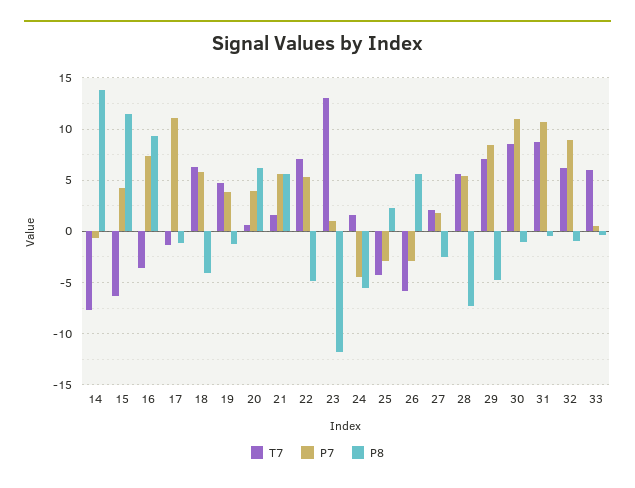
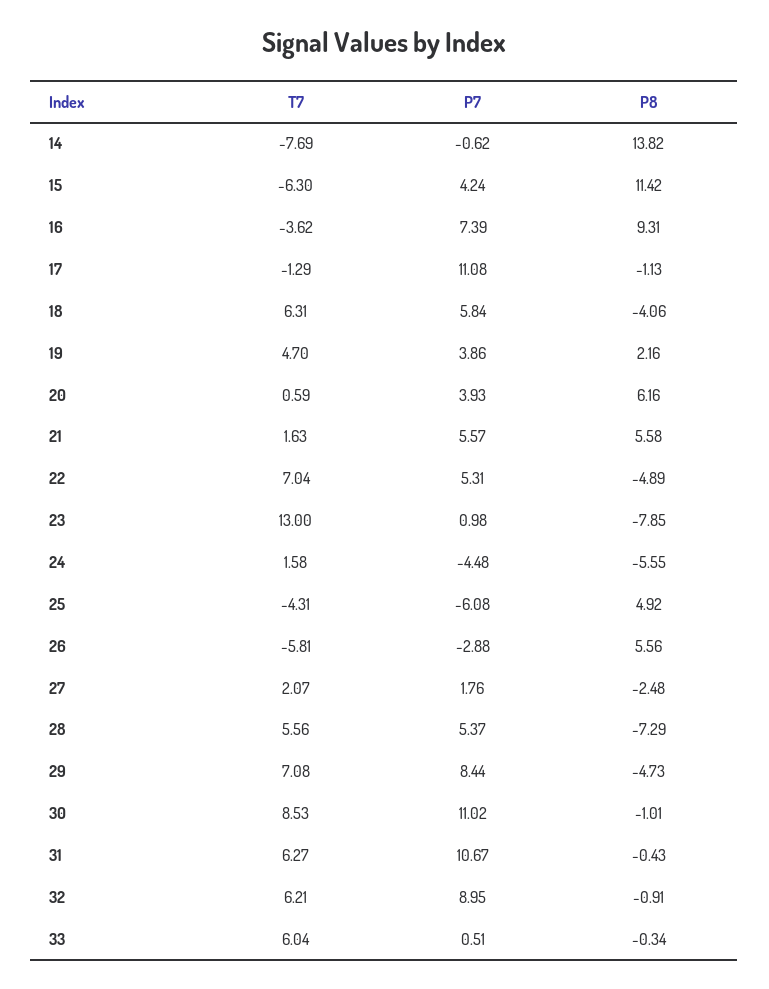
  {
    "T7": {
      "14": -7.69,
      "15": -6.3,
      "16": -3.62,
      "17": -1.29,
      "18": 6.31,
      "19": 4.7,
      "20": 0.59,
      "21": 1.63,
      "22": 7.04,
      "23": 13,
      "24": 1.58,
      "25": -4.31,
      "26": -5.81,
      "27": 2.07,
      "28": 5.56,
      "29": 7.08,
      "30": 8.53,
-     "31": 9,
+     "31": 6.27,
      "32": 6.21,
      "33": 6.04
    },
    "P7": {
      "14": -0.62,
      "15": 4.24,
      "16": 7.39,
      "17": 11.08,
      "18": 5.84,
      "19": 3.86,
      "20": 3.93,
      "21": 5.57,
      "22": 5.31,
      "23": 0.98,
      "24": -4.48,
-     "25": -3,
+     "25": -6.08,
      "26": -2.88,
      "27": 1.76,
      "28": 5.37,
      "29": 8.44,
      "30": 11.02,
      "31": 10.67,
      "32": 8.95,
      "33": 0.51
    },
    "P8": {
      "14": 13.82,
      "15": 11.42,
      "16": 9.31,
      "17": -1.13,
      "18": -4.06,
-     "19": -1,
+     "19": 2.16,
      "20": 6.16,
      "21": 5.58,
      "22": -4.89,
-     "23": -12,
+     "23": -7.85,
      "24": -5.55,
-     "25": 2,
+     "25": 4.92,
      "26": 5.56,
      "27": -2.48,
      "28": -7.29,
      "29": -4.73,
      "30": -1.01,
      "31": -0.43,
      "32": -0.91,
      "33": -0.34
    }
  }

